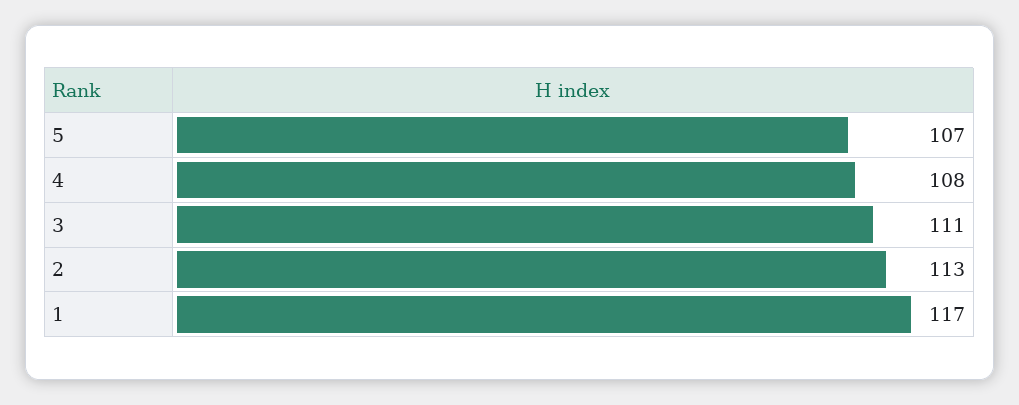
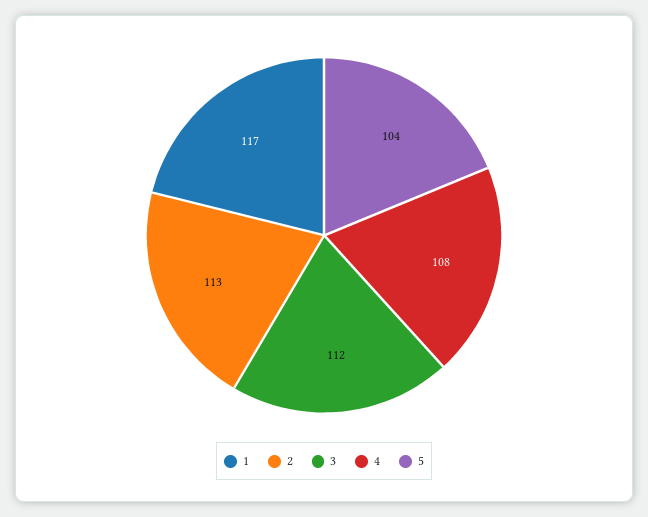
  {
-   "5": 107,
+   "5": 104,
    "4": 108,
-   "3": 111,
+   "3": 112,
    "2": 113,
    "1": 117
  }

